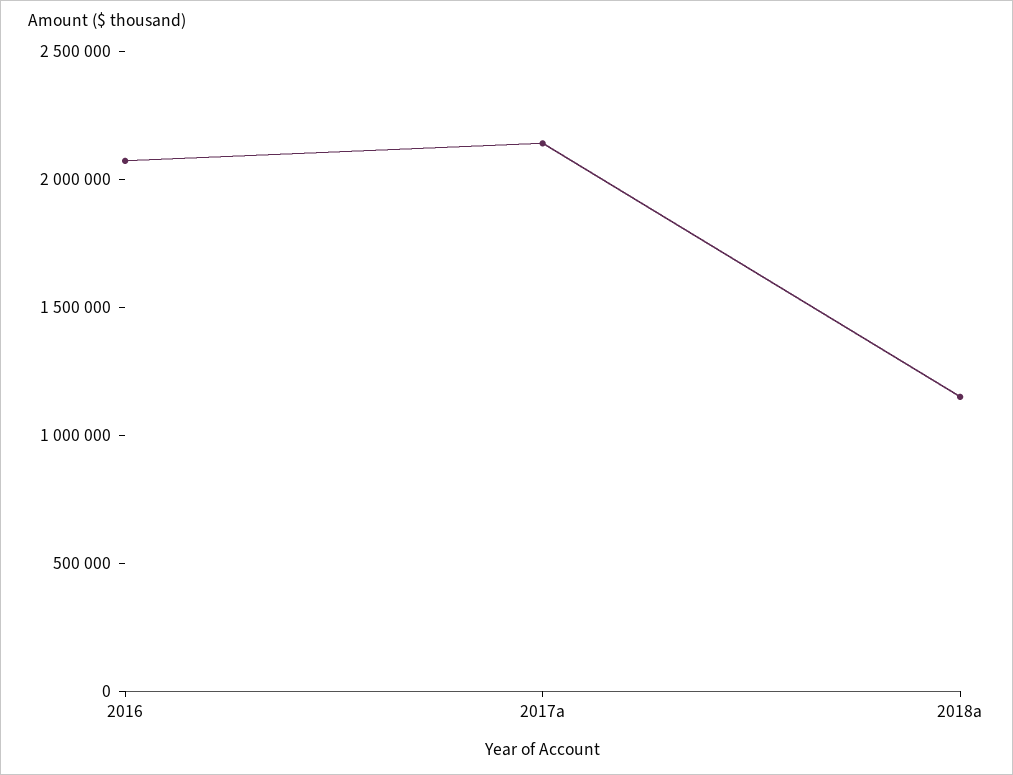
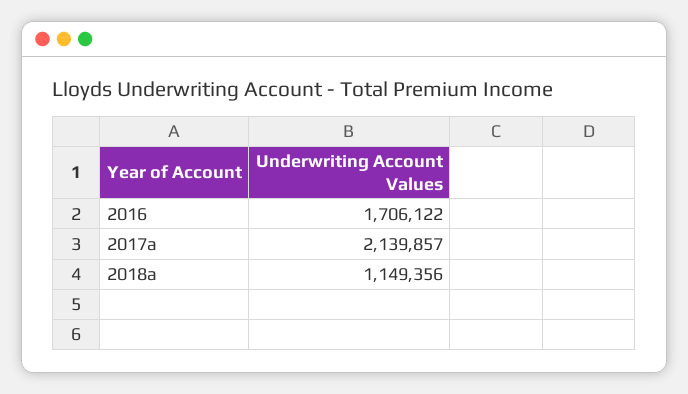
  {
-   "2016": 2100000,
+   "2016": 1706122,
    "2017a": 2139857,
    "2018a": 1149356
  }

